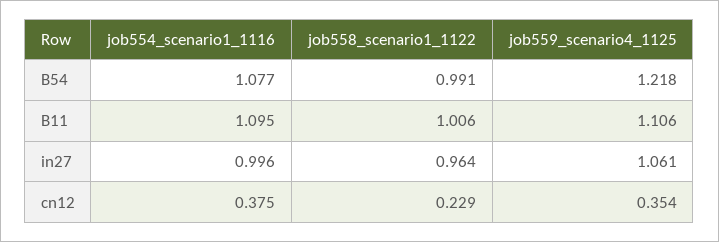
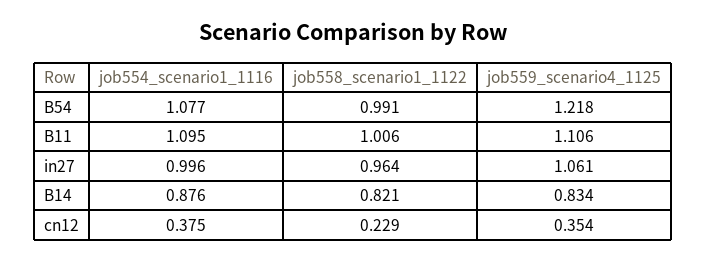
  {
    "job554_scenario1_1116": {
      "B54": 1.077,
      "B11": 1.095,
      "in27": 0.996,
-     "cn12": 0.375
+     "cn12": 0.375,
+     "B14": 0.876
    },
    "job558_scenario1_1122": {
      "B54": 0.991,
      "B11": 1.006,
      "in27": 0.964,
-     "cn12": 0.229
+     "cn12": 0.229,
+     "B14": 0.821
    },
    "job559_scenario4_1125": {
      "B54": 1.218,
      "B11": 1.106,
      "in27": 1.061,
-     "cn12": 0.354
+     "cn12": 0.354,
+     "B14": 0.834
    }
  }

